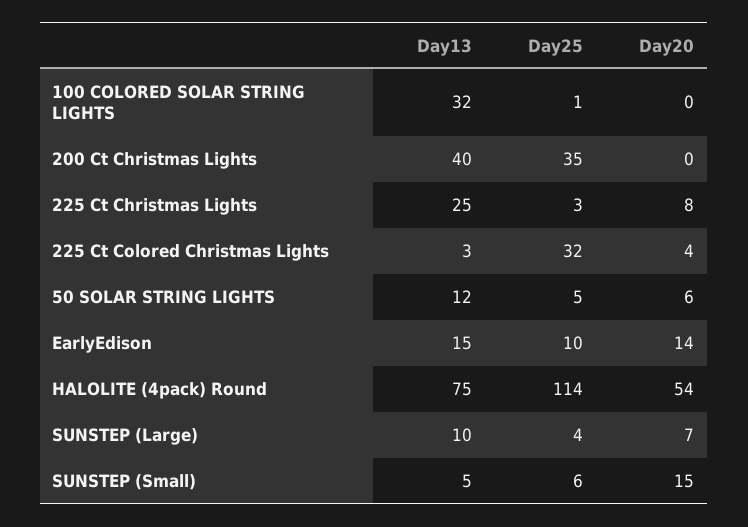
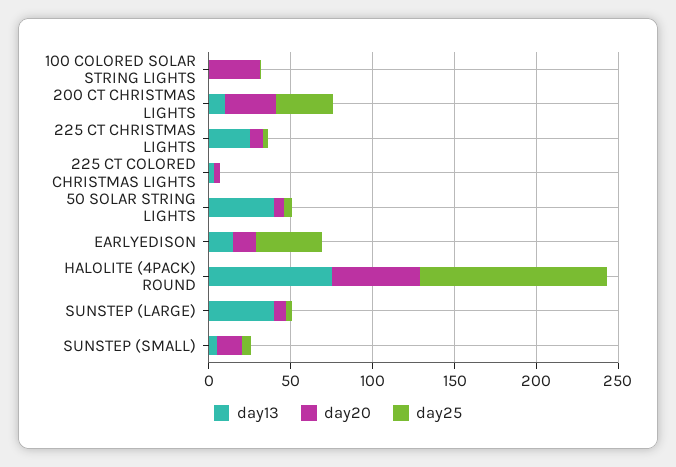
  {
    "Day13": {
-     "100 COLORED SOLAR STRING LIGHTS": 32,
+     "100 COLORED SOLAR STRING LIGHTS": 0,
-     "200 Ct Christmas Lights": 40,
+     "200 Ct Christmas Lights": 10,
      "225 Ct Christmas Lights": 25,
      "225 Ct Colored Christmas Lights": 3,
-     "50 SOLAR STRING LIGHTS": 12,
+     "50 SOLAR STRING LIGHTS": 40,
      "EarlyEdison": 15,
      "HALOLITE (4pack) Round": 75,
-     "SUNSTEP (Large)": 10,
+     "SUNSTEP (Large)": 40,
      "SUNSTEP (Small)": 5
    },
    "Day25": {
      "100 COLORED SOLAR STRING LIGHTS": 1,
      "200 Ct Christmas Lights": 35,
      "225 Ct Christmas Lights": 3,
-     "225 Ct Colored Christmas Lights": 32,
+     "225 Ct Colored Christmas Lights": 0,
      "50 SOLAR STRING LIGHTS": 5,
-     "EarlyEdison": 10,
+     "EarlyEdison": 40,
      "HALOLITE (4pack) Round": 114,
      "SUNSTEP (Large)": 4,
      "SUNSTEP (Small)": 6
    },
    "Day20": {
-     "100 COLORED SOLAR STRING LIGHTS": 0,
+     "100 COLORED SOLAR STRING LIGHTS": 30,
-     "200 Ct Christmas Lights": 0,
+     "200 Ct Christmas Lights": 30,
      "225 Ct Christmas Lights": 8,
      "225 Ct Colored Christmas Lights": 4,
      "50 SOLAR STRING LIGHTS": 6,
      "EarlyEdison": 14,
      "HALOLITE (4pack) Round": 54,
      "SUNSTEP (Large)": 7,
      "SUNSTEP (Small)": 15
    }
  }

